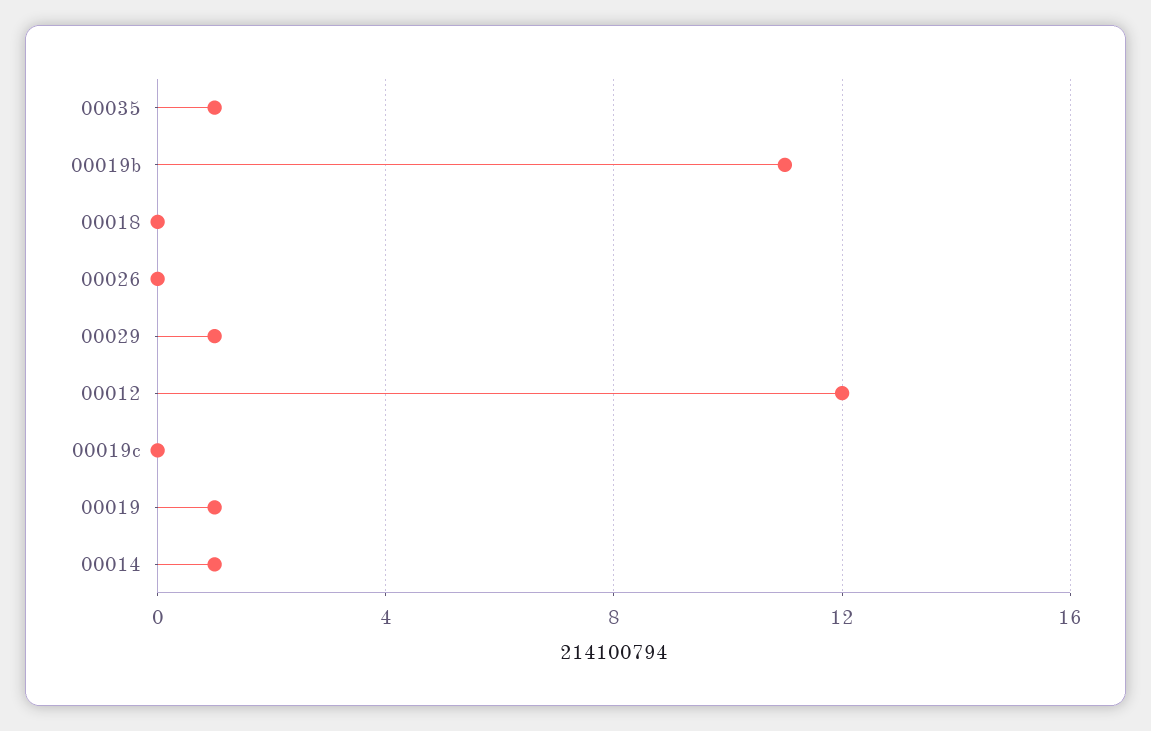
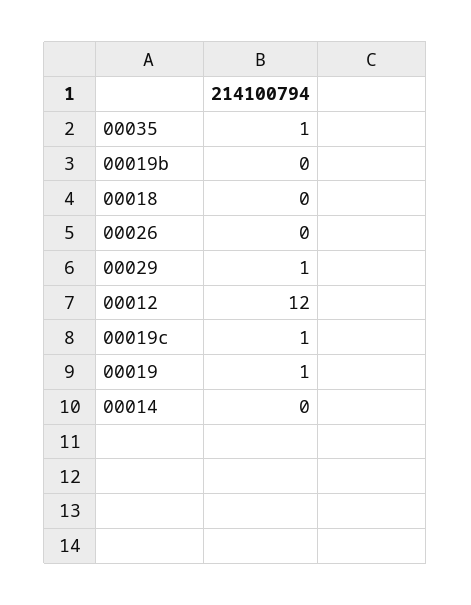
  {
    "00035": 1,
-   "00019b": 11,
+   "00019b": 0,
    "00018": 0,
    "00026": 0,
    "00029": 1,
    "00012": 12,
-   "00019c": 0,
+   "00019c": 1,
    "00019": 1,
-   "00014": 1
+   "00014": 0
  }

